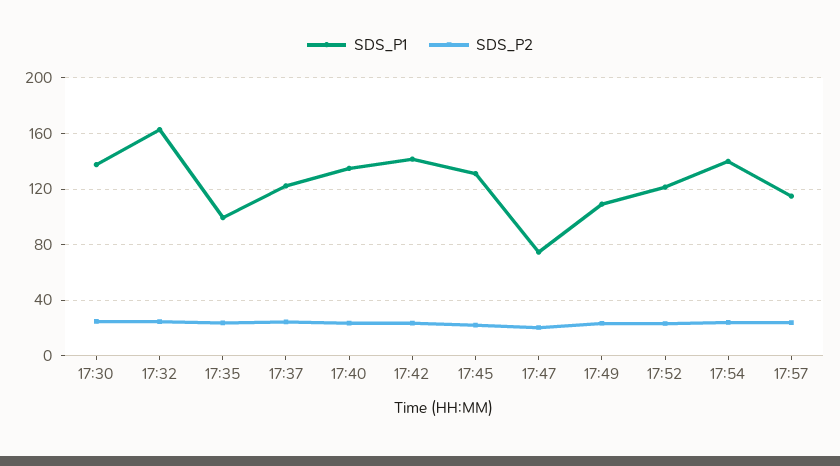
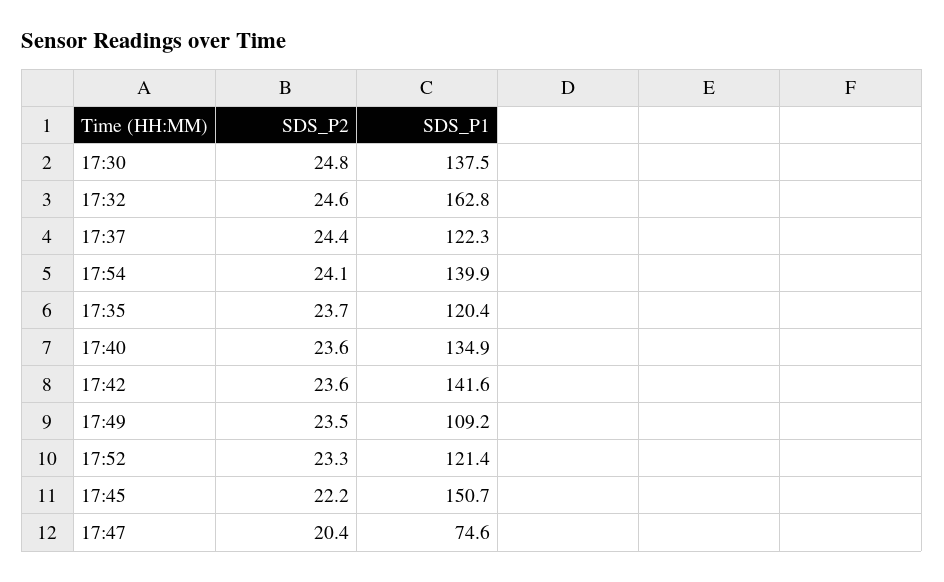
  {
    "SDS_P1": {
      "17:30": 137.5,
      "17:32": 162.8,
-     "17:35": 100,
+     "17:35": 120.4,
      "17:37": 122.3,
      "17:40": 134.9,
      "17:42": 141.6,
-     "17:45": 130,
+     "17:45": 150.7,
      "17:47": 74.6,
      "17:49": 109.2,
      "17:52": 121.4,
-     "17:54": 139.9,
+     "17:54": 139.9
-     "17:57": 115
    },
    "SDS_P2": {
      "17:30": 24.8,
      "17:32": 24.6,
      "17:35": 23.7,
      "17:37": 24.4,
      "17:40": 23.6,
      "17:42": 23.6,
      "17:45": 22.2,
      "17:47": 20.4,
      "17:49": 23.5,
      "17:52": 23.3,
-     "17:54": 24.1,
+     "17:54": 24.1
-     "17:57": 25
    }
  }

